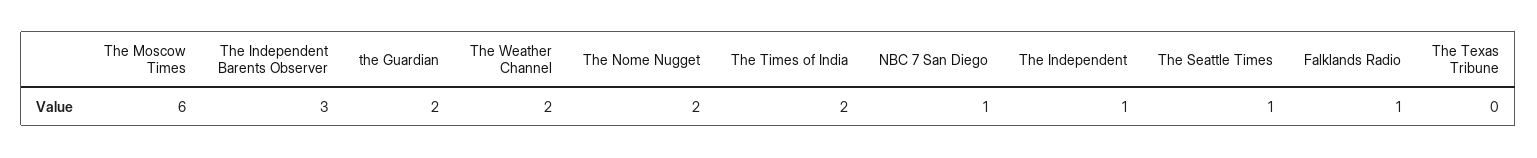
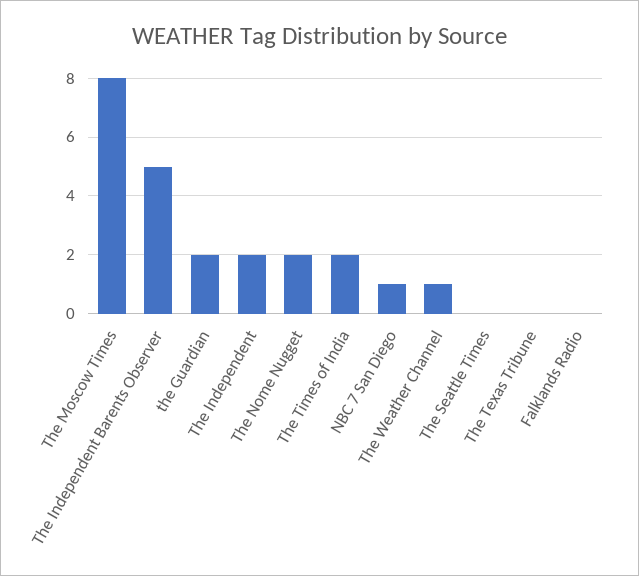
  {
-   "The Moscow Times": 6,
+   "The Moscow Times": 8,
-   "The Independent Barents Observer": 3,
+   "The Independent Barents Observer": 5,
    "the Guardian": 2,
-   "The Weather Channel": 2,
+   "The Weather Channel": 1,
    "The Nome Nugget": 2,
    "The Times of India": 2,
    "NBC 7 San Diego": 1,
-   "The Independent": 1,
+   "The Independent": 2,
-   "The Seattle Times": 1,
+   "The Seattle Times": 0,
-   "Falklands Radio": 1,
+   "Falklands Radio": 0,
    "The Texas Tribune": 0
  }

